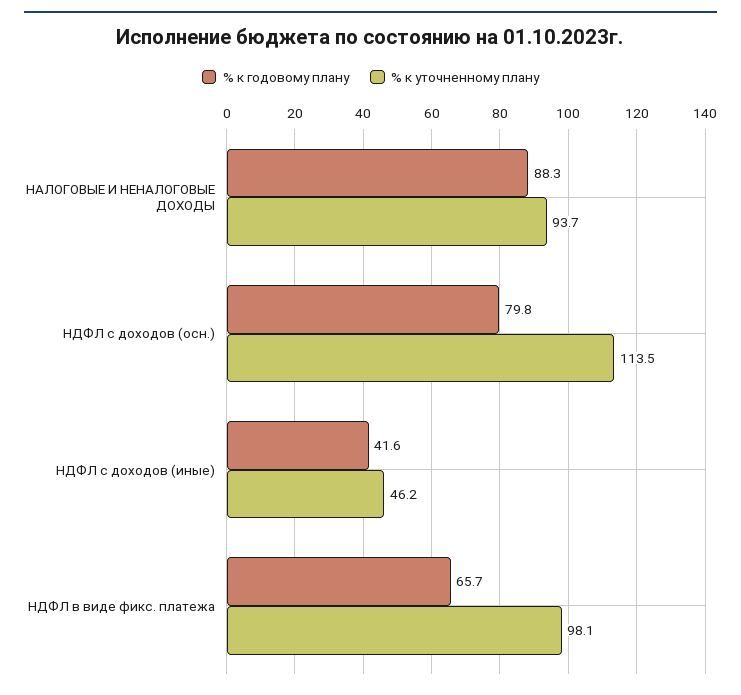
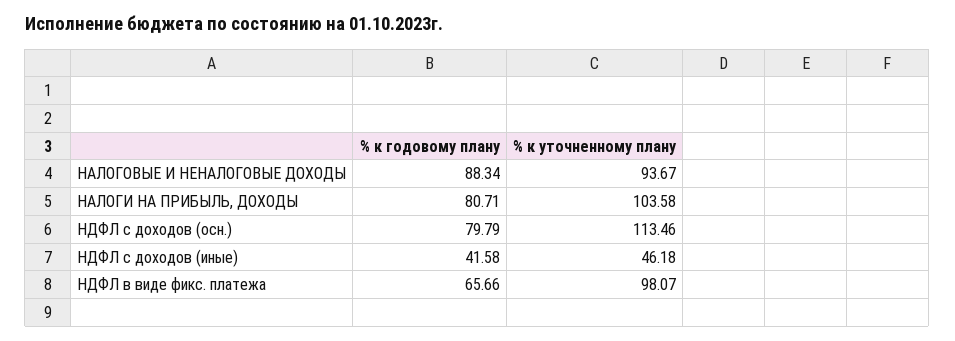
  {
    "% к годовому плану": {
      "НАЛОГОВЫЕ И НЕНАЛОГОВЫЕ ДОХОДЫ": 88.34,
      "НДФЛ с доходов (осн.)": 79.79,
      "НДФЛ с доходов (иные)": 41.58,
-     "НДФЛ в виде фикс. платежа": 65.66
+     "НДФЛ в виде фикс. платежа": 65.66,
+     "НАЛОГИ НА ПРИБЫЛЬ, ДОХОДЫ": 80.71
    },
    "% к уточненному плану": {
      "НАЛОГОВЫЕ И НЕНАЛОГОВЫЕ ДОХОДЫ": 93.67,
      "НДФЛ с доходов (осн.)": 113.46,
      "НДФЛ с доходов (иные)": 46.18,
-     "НДФЛ в виде фикс. платежа": 98.07
+     "НДФЛ в виде фикс. платежа": 98.07,
+     "НАЛОГИ НА ПРИБЫЛЬ, ДОХОДЫ": 103.58
    }
  }

